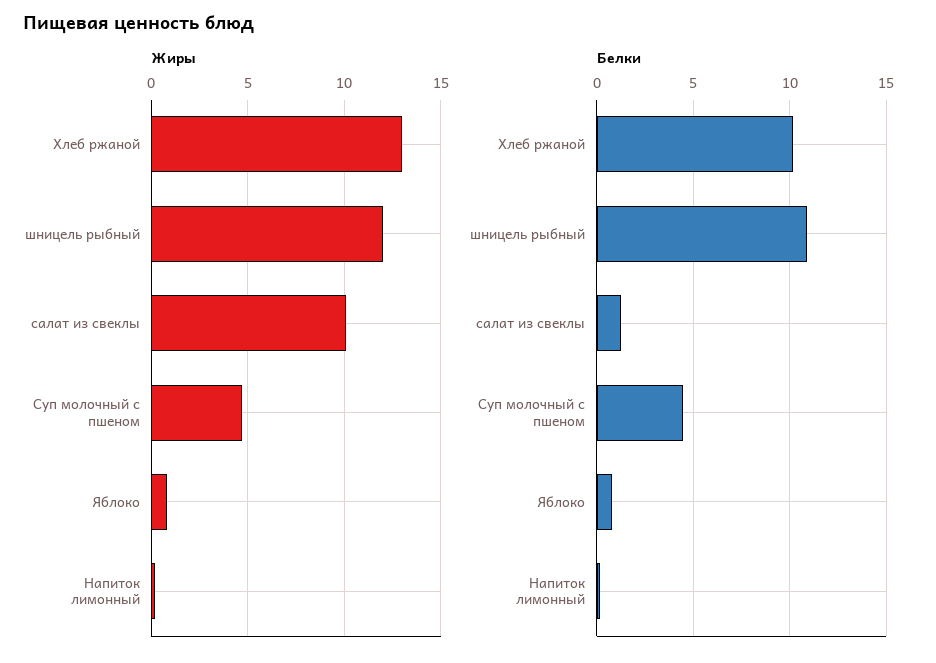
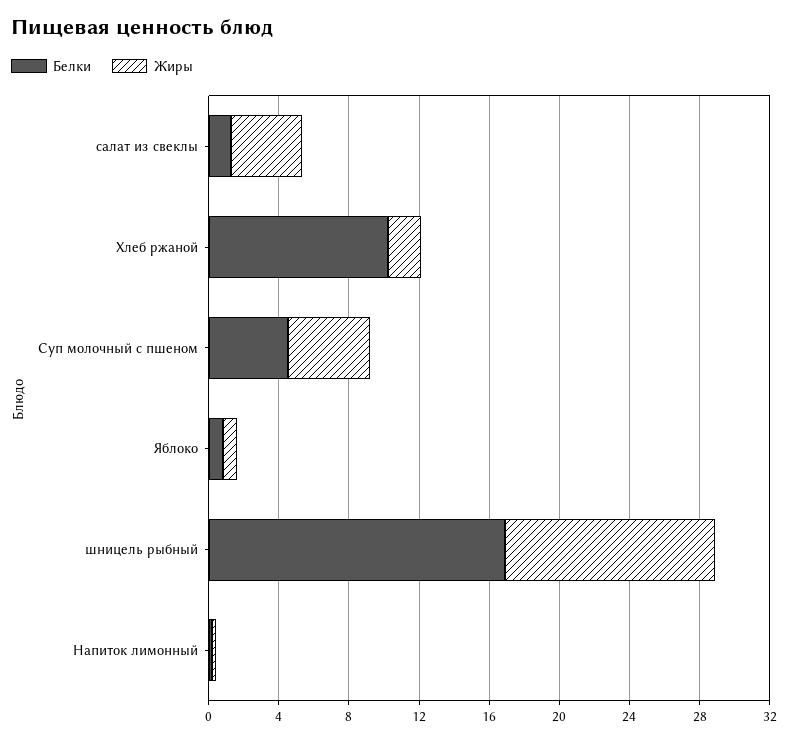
  {
    "Жиры": {
-     "Хлеб ржаной": 13,
+     "Хлеб ржаной": 2,
      "шницель рыбный": 12,
-     "салат из свеклы": 10,
+     "салат из свеклы": 4,
      "Суп молочный с пшеном": 4.5,
      "Яблоко": 1,
      "Напиток лимонный": 0
    },
    "Белки": {
      "Хлеб ржаной": 10,
-     "шницель рыбный": 11,
+     "шницель рыбный": 17,
      "салат из свеклы": 1.5,
      "Суп молочный с пшеном": 4.5,
      "Яблоко": 1,
      "Напиток лимонный": 0
    }
  }

